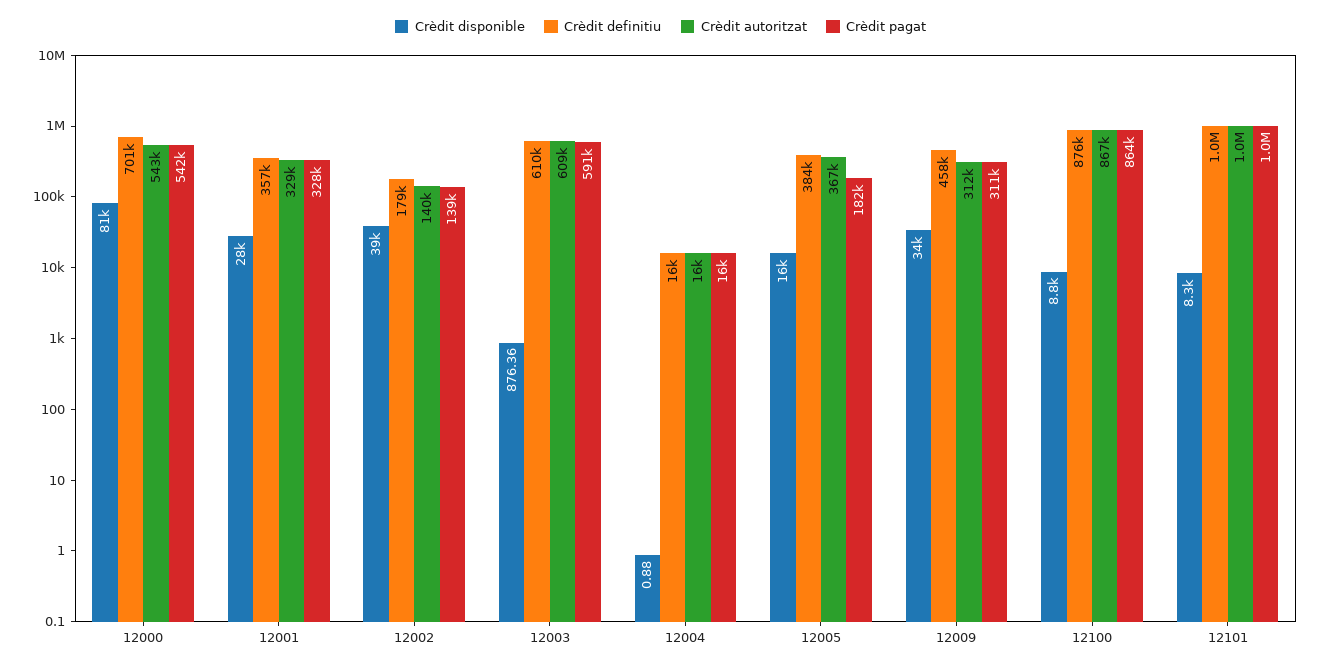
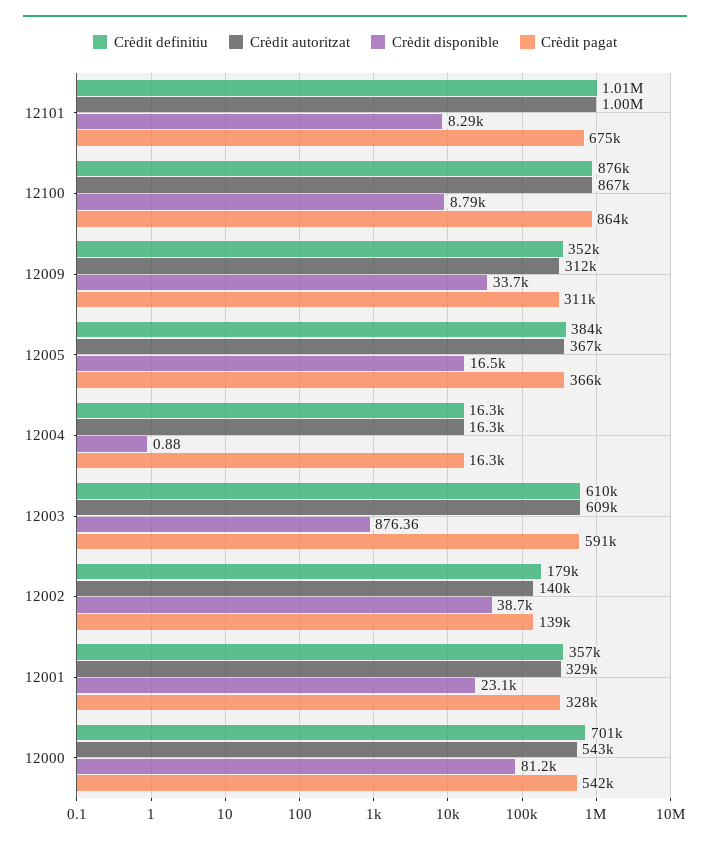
  {
    "Crèdit disponible": {
      "12000": 81200,
-     "12001": 28000,
+     "12001": 23100,
      "12002": 38700,
      "12003": 876.36,
      "12004": 0.88,
      "12005": 16500,
      "12009": 33700,
      "12100": 8790,
      "12101": 8290
    },
    "Crèdit definitiu": {
      "12000": 701000,
      "12001": 357000,
      "12002": 179000,
      "12003": 610000,
      "12004": 16300,
      "12005": 384000,
-     "12009": 458000,
+     "12009": 352000,
      "12100": 876000,
      "12101": 1010000
    },
    "Crèdit autoritzat": {
      "12000": 543000,
      "12001": 329000,
      "12002": 140000,
      "12003": 609000,
      "12004": 16300,
      "12005": 367000,
      "12009": 312000,
      "12100": 867000,
      "12101": 1000000
    },
    "Crèdit pagat": {
      "12000": 542000,
      "12001": 328000,
      "12002": 139000,
      "12003": 591000,
      "12004": 16300,
-     "12005": 182000,
+     "12005": 366000,
      "12009": 311000,
      "12100": 864000,
-     "12101": 1000000
+     "12101": 675000
    }
  }

